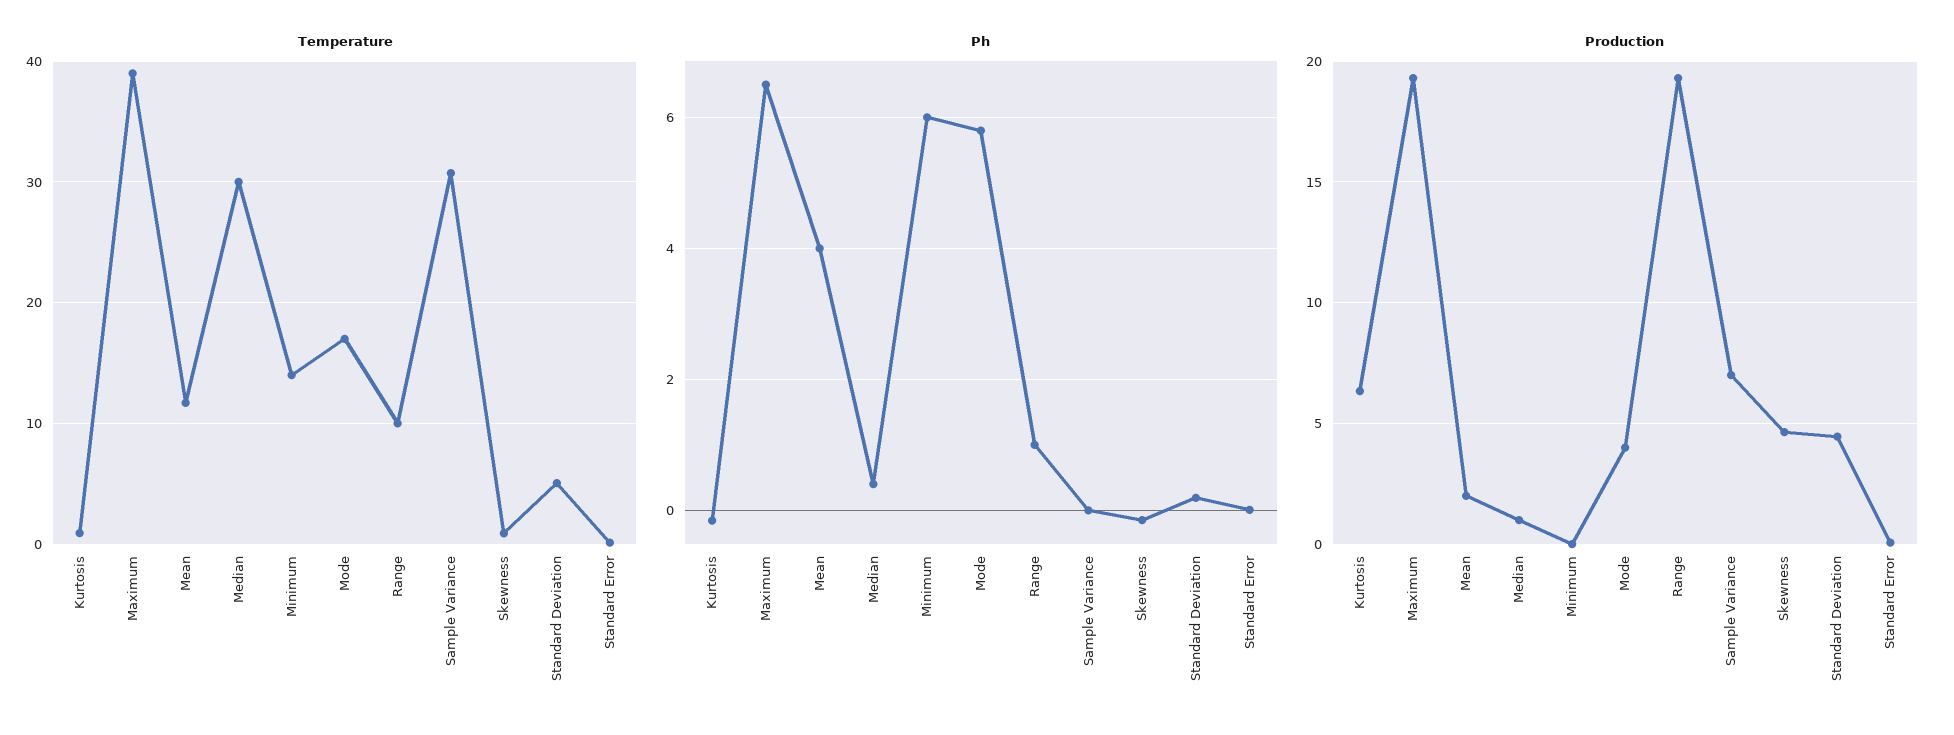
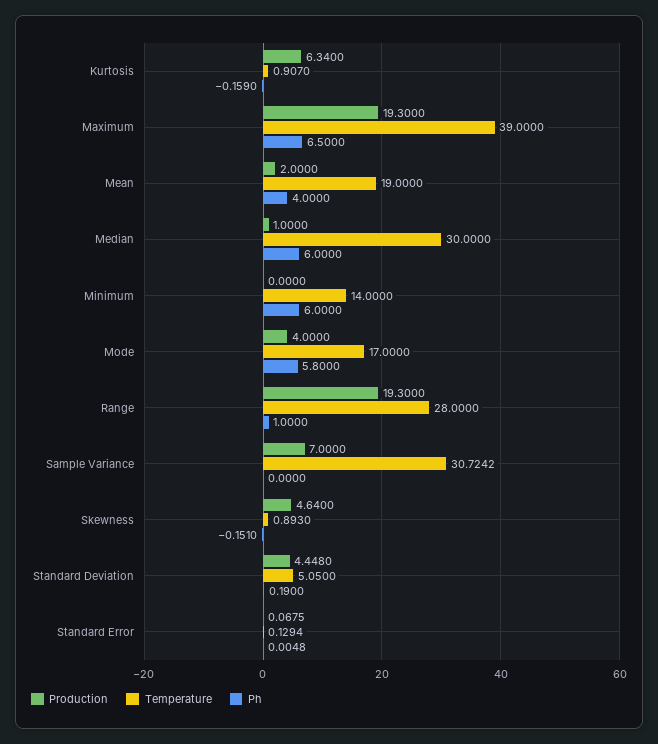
  {
    "Temperature": {
      "Kurtosis": 0.907,
      "Maximum": 39,
-     "Mean": 12,
+     "Mean": 19,
      "Median": 30,
      "Minimum": 14,
      "Mode": 17,
-     "Range": 10,
+     "Range": 28,
      "Sample Variance": 30.7242,
      "Skewness": 0.893,
      "Standard Deviation": 5.05,
      "Standard Error": 0.1294
    },
    "Ph": {
      "Kurtosis": -0.159,
      "Maximum": 6.5,
      "Mean": 4,
-     "Median": 0.4,
+     "Median": 6,
      "Minimum": 6,
      "Mode": 5.8,
      "Range": 1,
      "Sample Variance": 0,
      "Skewness": -0.151,
      "Standard Deviation": 0.19,
      "Standard Error": 0.0048
    },
    "Production": {
      "Kurtosis": 6.34,
      "Maximum": 19.3,
      "Mean": 2,
      "Median": 1,
      "Minimum": 0,
      "Mode": 4,
      "Range": 19.3,
      "Sample Variance": 7,
      "Skewness": 4.64,
      "Standard Deviation": 4.448,
      "Standard Error": 0.0675
    }
  }

